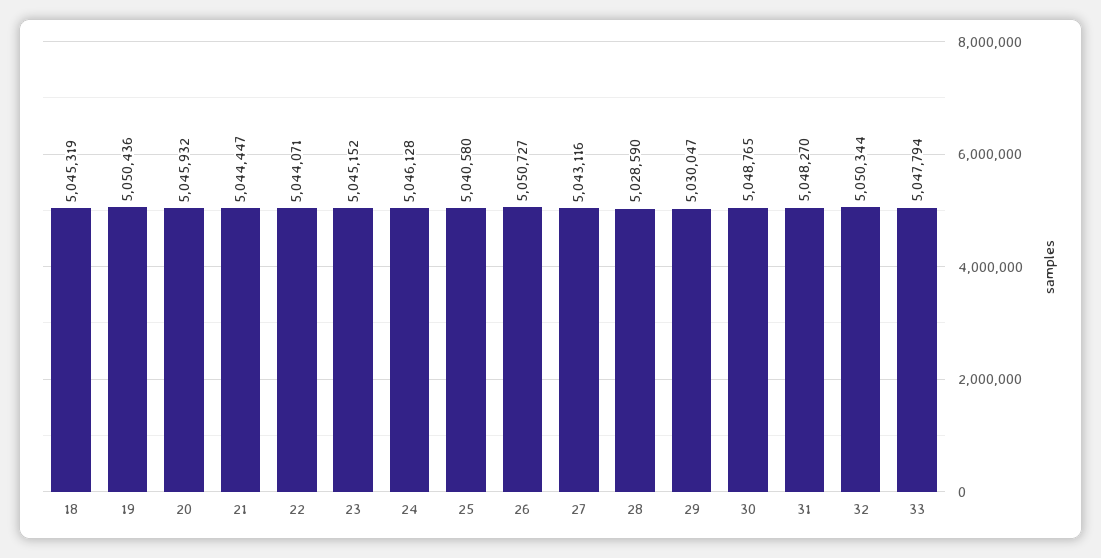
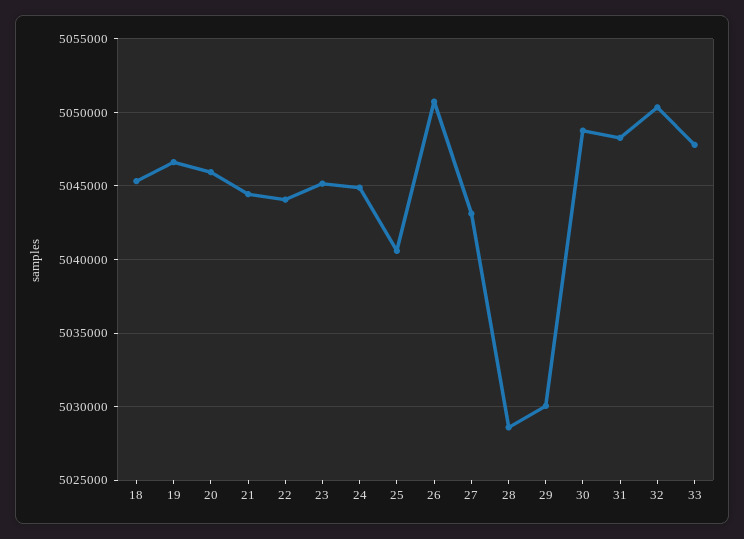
  {
    "18": 5045319,
-   "19": 5050436,
+   "19": 5046500,
    "20": 5045932,
    "21": 5044447,
    "22": 5044071,
    "23": 5045152,
-   "24": 5046128,
+   "24": 5045000,
    "25": 5040580,
    "26": 5050727,
    "27": 5043116,
    "28": 5028590,
    "29": 5030047,
    "30": 5048765,
    "31": 5048270,
    "32": 5050344,
    "33": 5047794
  }

